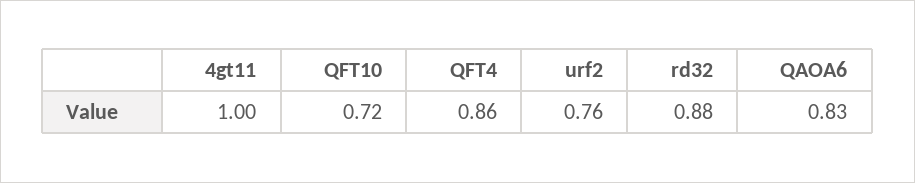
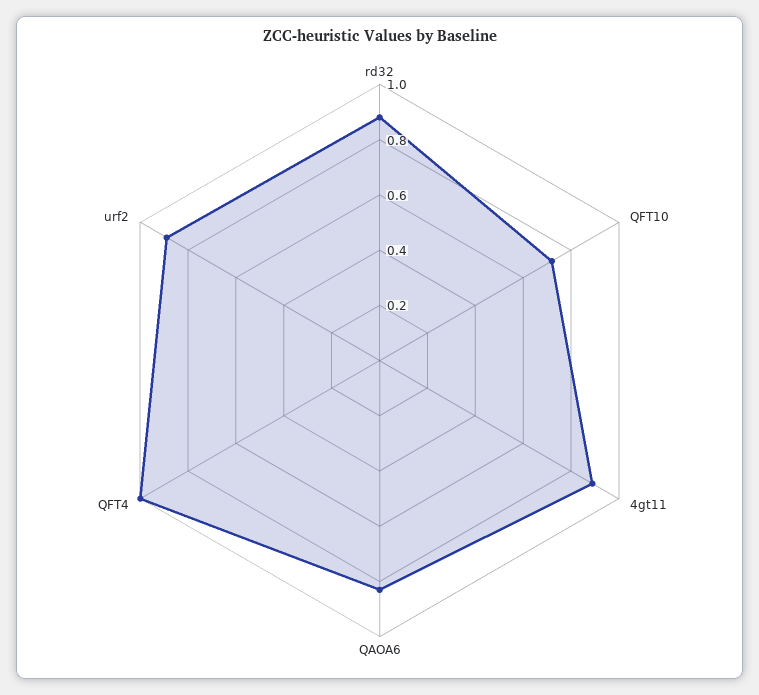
  {
-   "4gt11": 1,
+   "4gt11": 0.9,
    "QFT10": 0.72,
-   "QFT4": 0.86,
+   "QFT4": 1,
-   "urf2": 0.76,
+   "urf2": 0.9,
    "rd32": 0.88,
    "QAOA6": 0.83
  }

